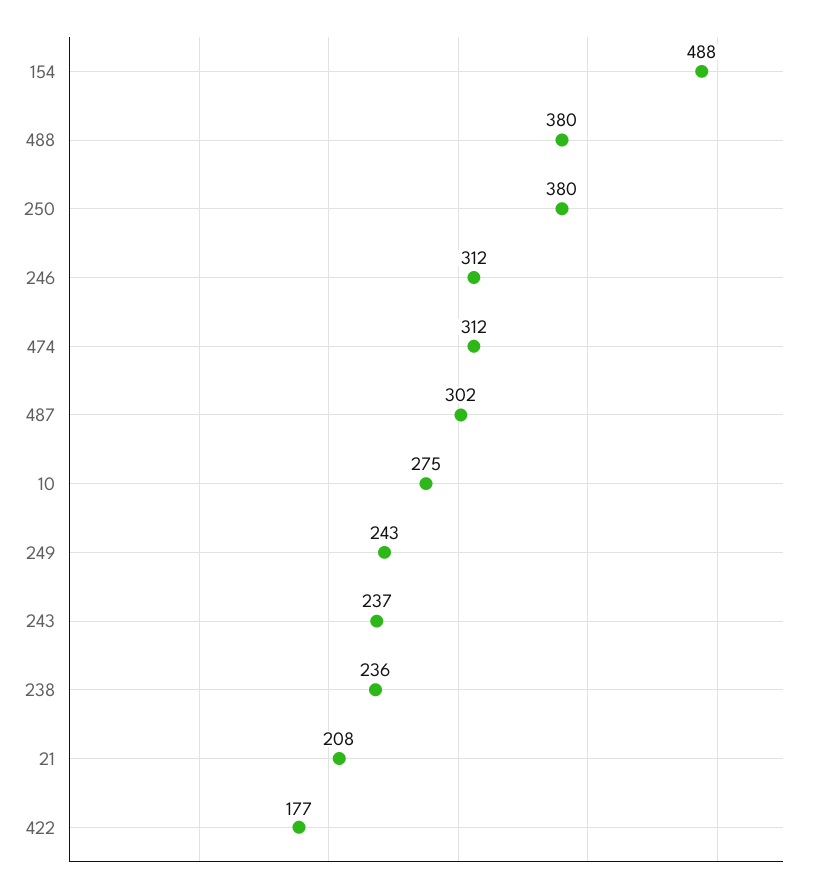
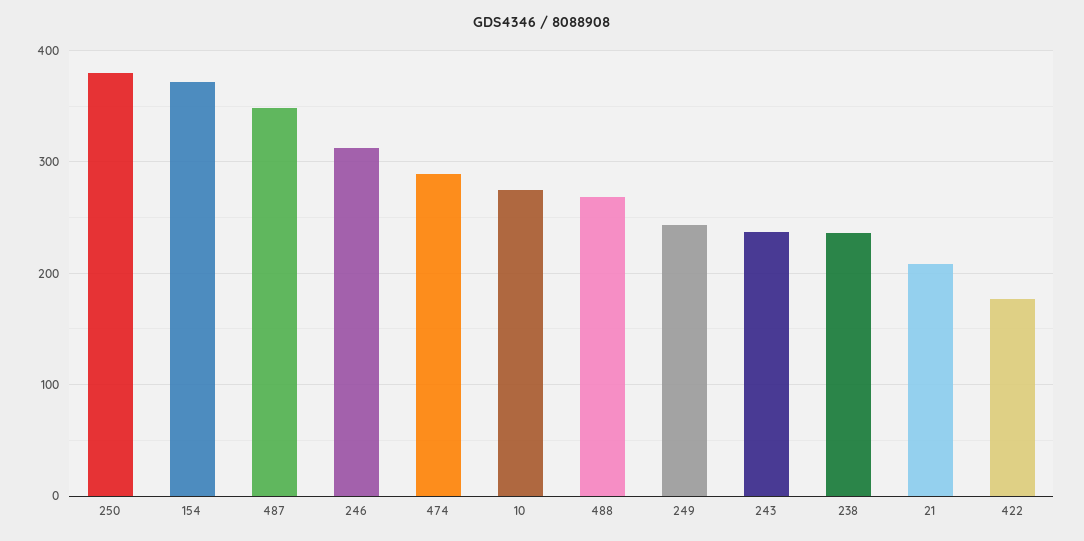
  {
-   "154": 488,
+   "154": 370,
-   "488": 380,
+   "488": 270,
    "250": 380,
    "246": 312,
-   "474": 312,
+   "474": 290,
-   "487": 302,
+   "487": 350,
    "10": 275,
    "249": 243,
    "243": 237,
    "238": 236,
    "21": 208,
    "422": 177
  }

